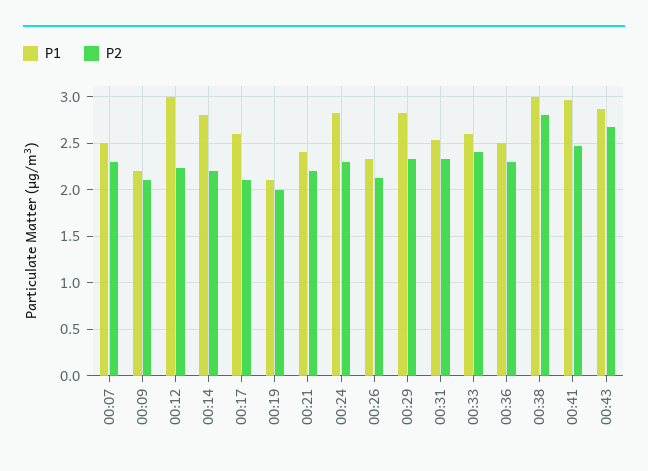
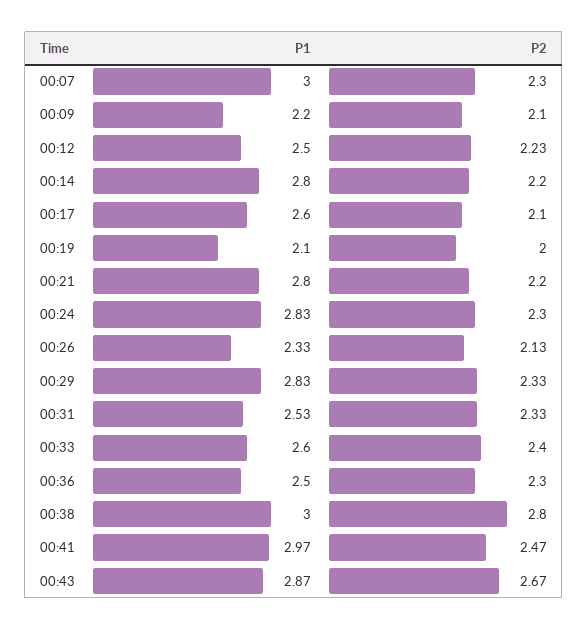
  {
    "P1": {
-     "00:07": 2.5,
+     "00:07": 3,
      "00:09": 2.2,
-     "00:12": 3,
+     "00:12": 2.5,
      "00:14": 2.8,
      "00:17": 2.6,
      "00:19": 2.1,
-     "00:21": 2.4,
+     "00:21": 2.8,
      "00:24": 2.83,
      "00:26": 2.33,
      "00:29": 2.83,
      "00:31": 2.53,
      "00:33": 2.6,
      "00:36": 2.5,
      "00:38": 3,
      "00:41": 2.97,
      "00:43": 2.87
    },
    "P2": {
      "00:07": 2.3,
      "00:09": 2.1,
      "00:12": 2.23,
      "00:14": 2.2,
      "00:17": 2.1,
      "00:19": 2,
      "00:21": 2.2,
      "00:24": 2.3,
      "00:26": 2.13,
      "00:29": 2.33,
      "00:31": 2.33,
      "00:33": 2.4,
      "00:36": 2.3,
      "00:38": 2.8,
      "00:41": 2.47,
      "00:43": 2.67
    }
  }

